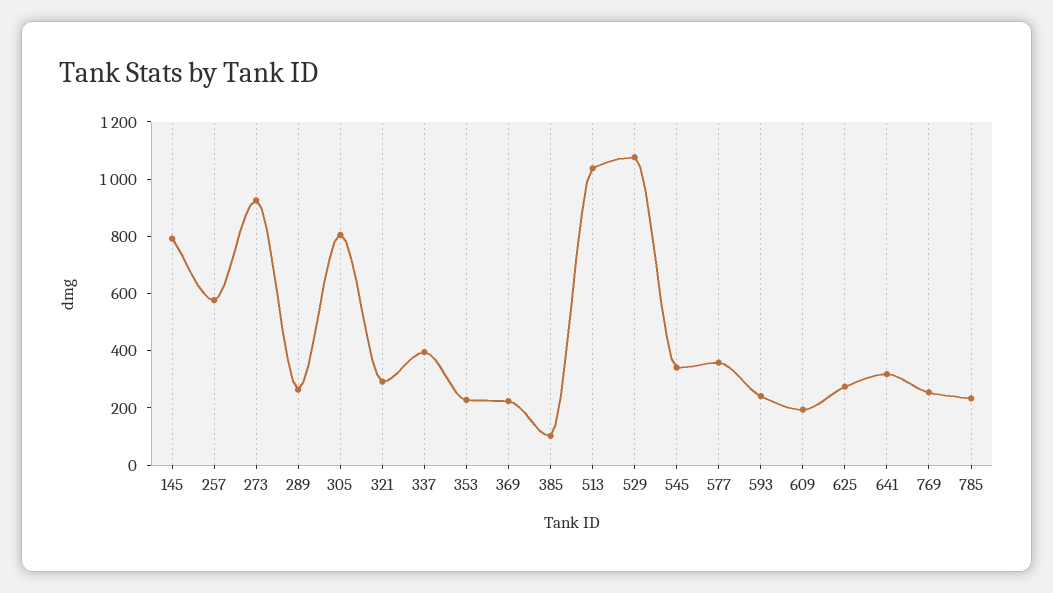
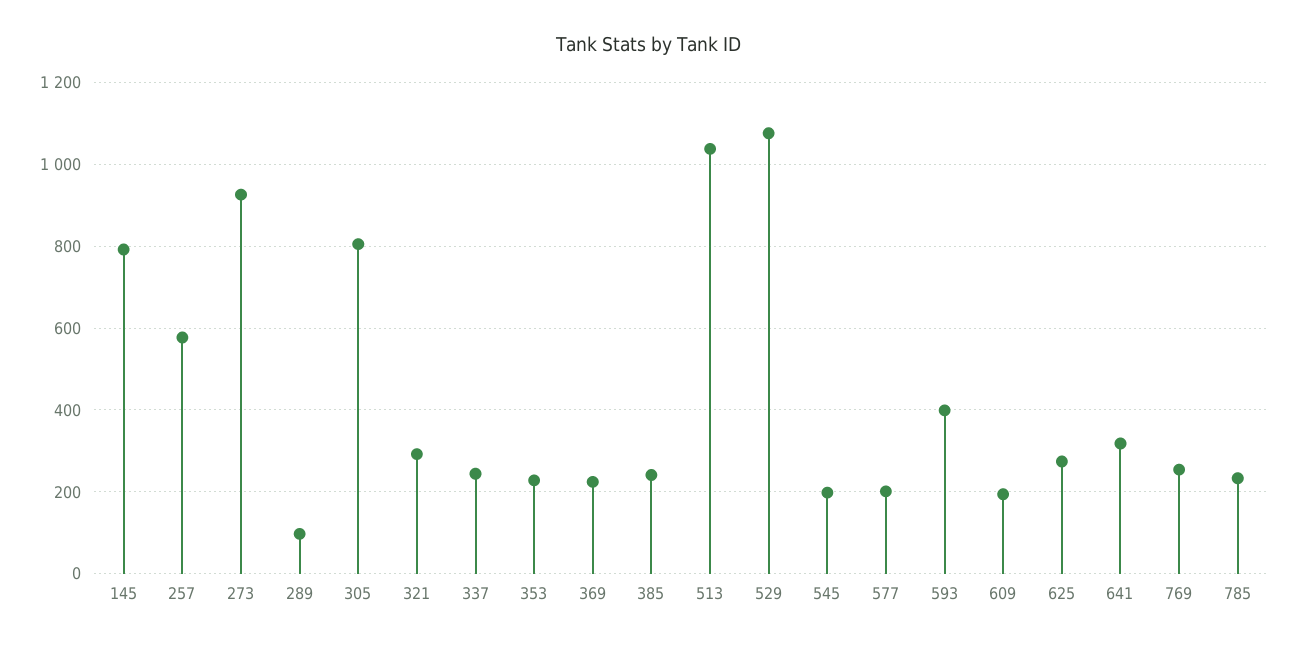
  {
    "145": 800,
    "257": 580,
    "273": 920,
-   "289": 250,
+   "289": 100,
    "305": 800,
    "321": 300,
-   "337": 400,
+   "337": 240,
    "353": 220,
    "369": 220,
-   "385": 100,
+   "385": 240,
    "513": 1040,
    "529": 1080,
-   "545": 350,
+   "545": 200,
-   "577": 350,
+   "577": 200,
-   "593": 250,
+   "593": 400,
    "609": 200,
    "625": 280,
    "641": 320,
    "769": 260,
    "785": 240
  }

